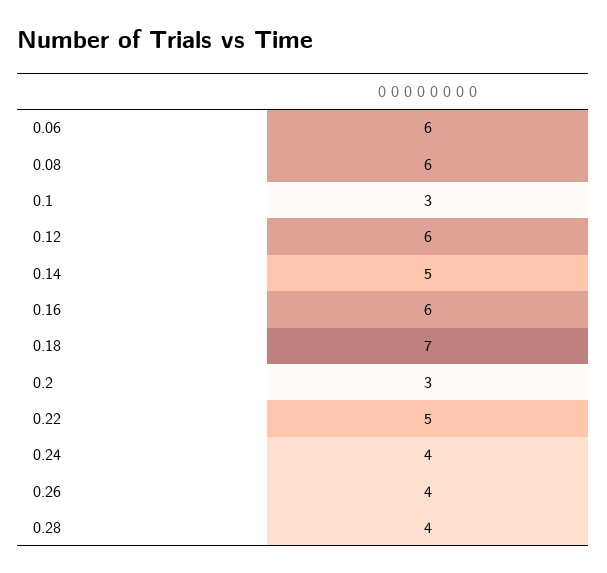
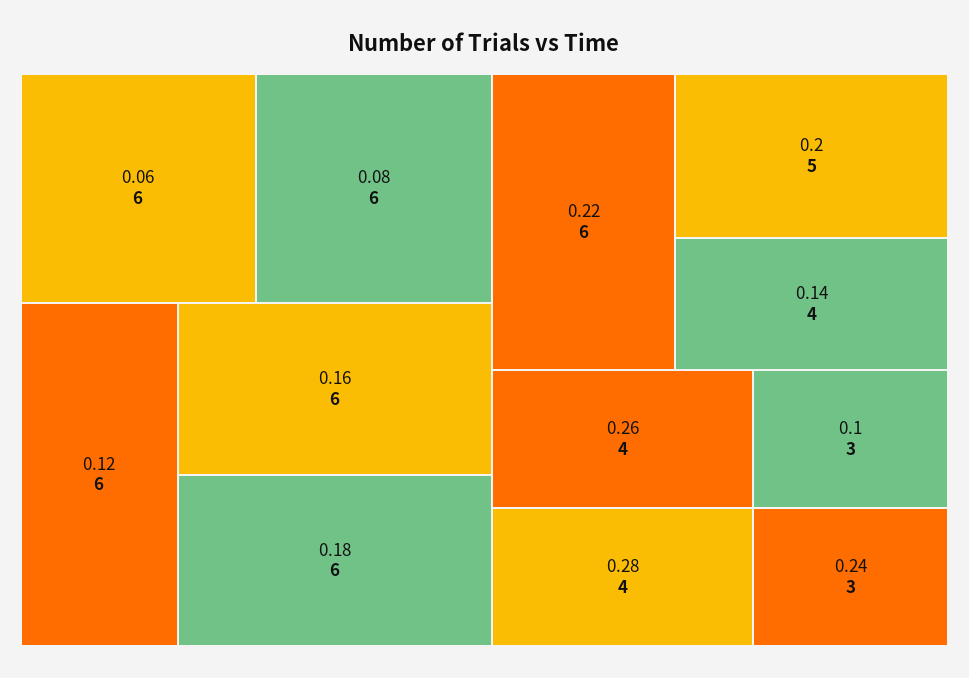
  {
    "0.06": 6,
    "0.08": 6,
    "0.1": 3,
    "0.12": 6,
-   "0.14": 5,
+   "0.14": 4,
    "0.16": 6,
-   "0.18": 7,
+   "0.18": 6,
-   "0.2": 3,
+   "0.2": 5,
-   "0.22": 5,
+   "0.22": 6,
-   "0.24": 4,
+   "0.24": 3,
    "0.26": 4,
    "0.28": 4
  }

